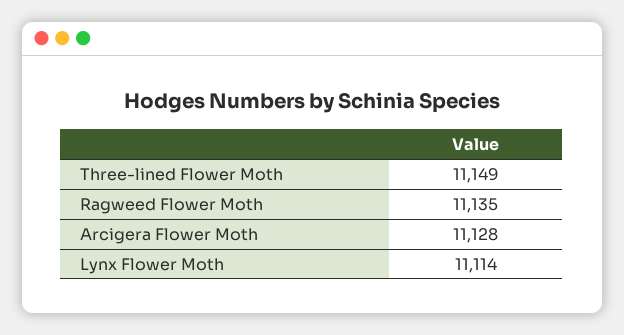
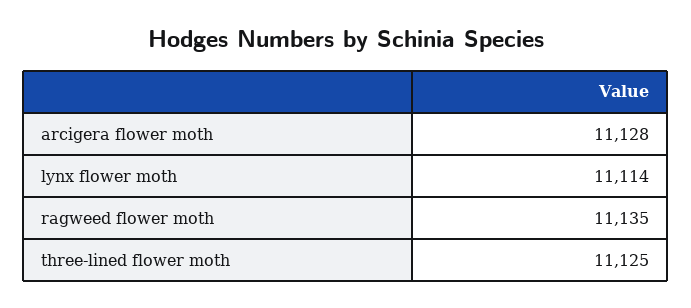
  {
-   "Three-lined Flower Moth": 11149,
+   "Three-lined Flower Moth": 11125,
    "Ragweed Flower Moth": 11135,
    "Arcigera Flower Moth": 11128,
    "Lynx Flower Moth": 11114
  }

